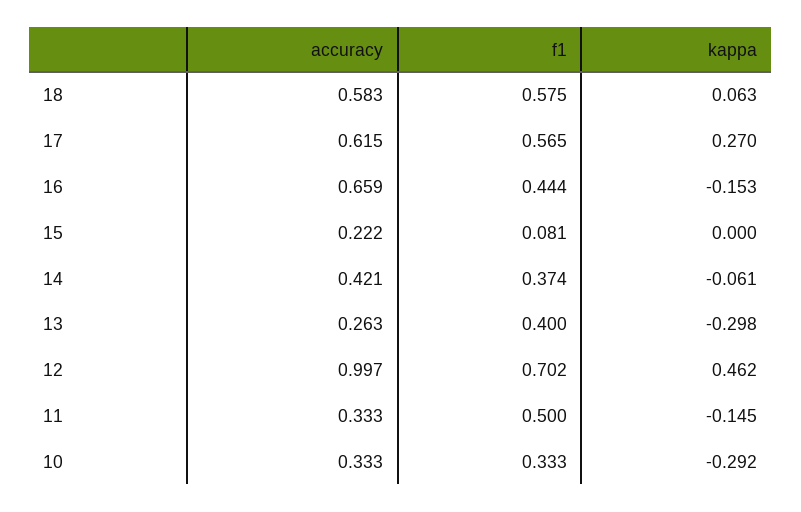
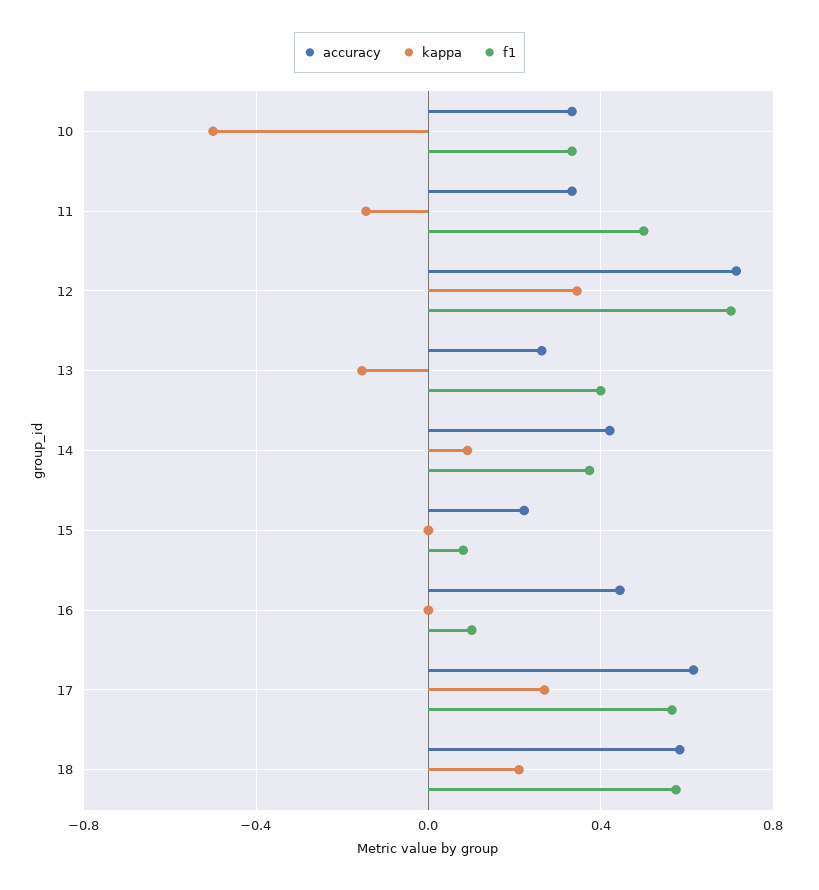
  {
    "accuracy": {
      "18": 0.583,
      "17": 0.615,
-     "16": 0.659,
+     "16": 0.45,
      "15": 0.222,
      "14": 0.421,
      "13": 0.263,
-     "12": 0.997,
+     "12": 0.7,
      "11": 0.333,
      "10": 0.333
    },
    "f1": {
      "18": 0.575,
      "17": 0.565,
-     "16": 0.444,
+     "16": 0.1,
      "15": 0.081,
      "14": 0.374,
      "13": 0.4,
      "12": 0.702,
      "11": 0.5,
      "10": 0.333
    },
    "kappa": {
-     "18": 0.063,
+     "18": 0.2,
      "17": 0.27,
-     "16": -0.153,
+     "16": 0,
      "15": 0,
-     "14": -0.061,
+     "14": 0.1,
-     "13": -0.298,
+     "13": -0.15,
-     "12": 0.462,
+     "12": 0.35,
      "11": -0.145,
-     "10": -0.292
+     "10": -0.5
    }
  }

